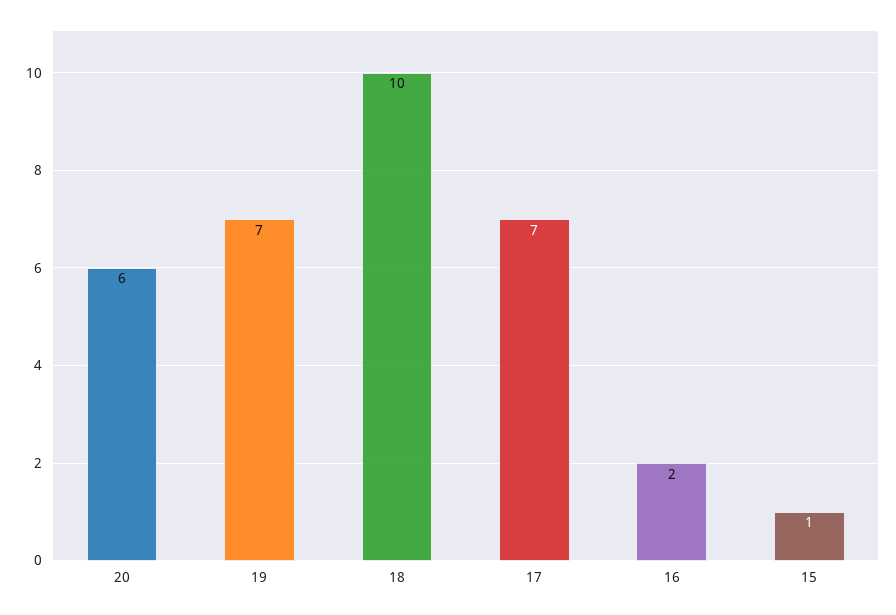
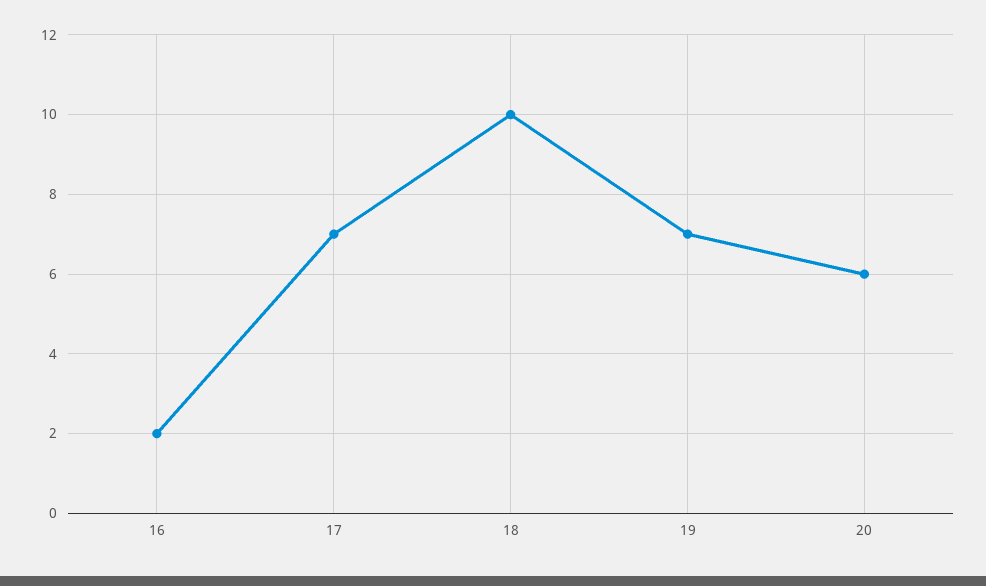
  {
    "20": 6,
    "19": 7,
    "18": 10,
    "17": 7,
-   "16": 2,
+   "16": 2
-   "15": 1
  }

